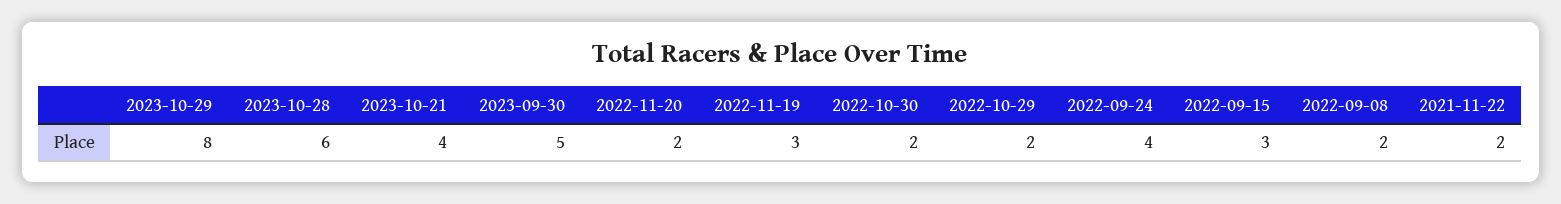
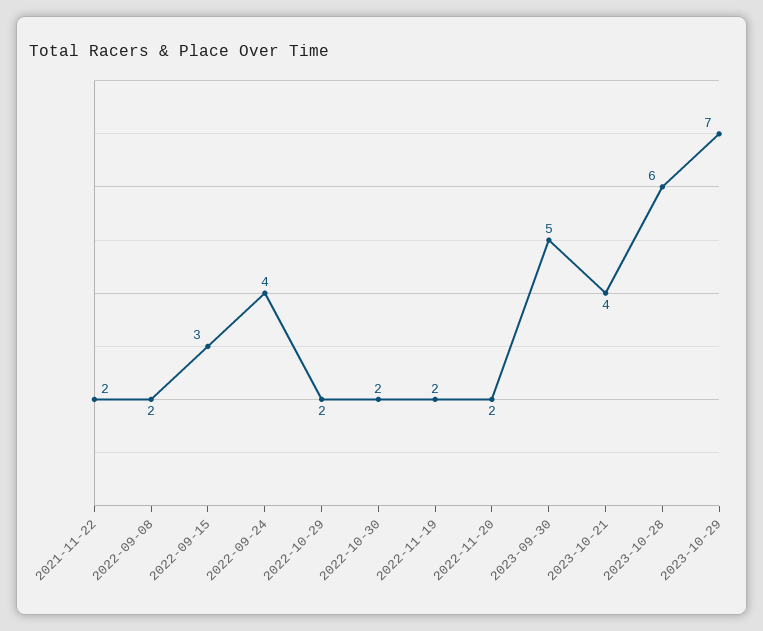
  {
-   "2023-10-29": 8,
+   "2023-10-29": 7,
    "2023-10-28": 6,
    "2023-10-21": 4,
    "2023-09-30": 5,
    "2022-11-20": 2,
-   "2022-11-19": 3,
+   "2022-11-19": 2,
    "2022-10-30": 2,
    "2022-10-29": 2,
    "2022-09-24": 4,
    "2022-09-15": 3,
    "2022-09-08": 2,
    "2021-11-22": 2
  }

